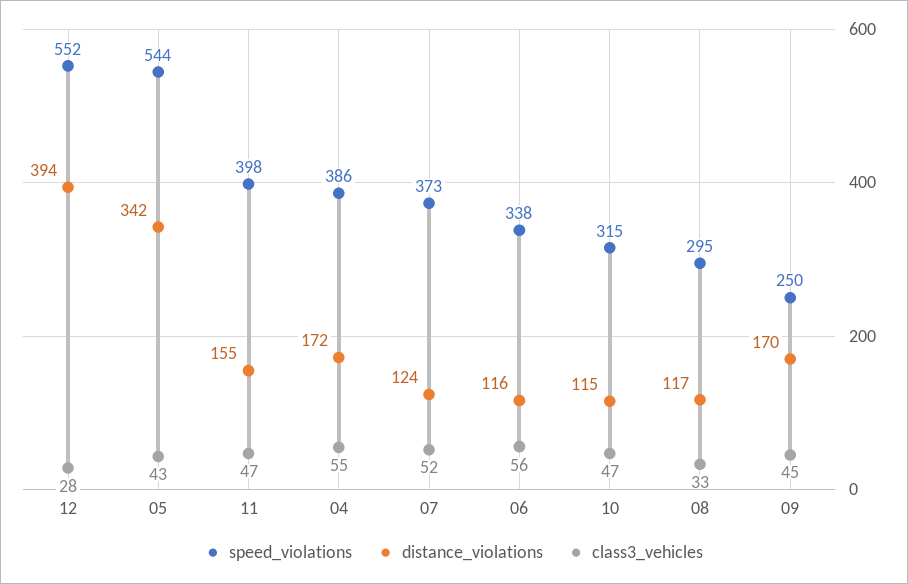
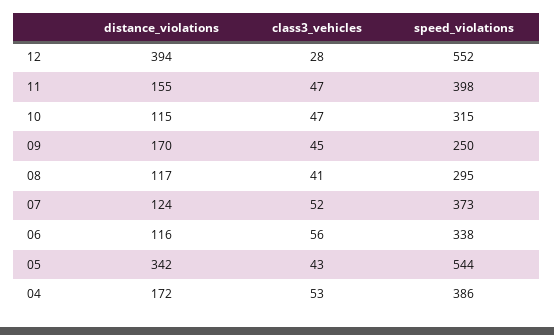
  {
    "speed_violations": {
      "12": 552,
      "05": 544,
      "11": 398,
      "04": 386,
      "07": 373,
      "06": 338,
      "10": 315,
      "08": 295,
      "09": 250
    },
    "distance_violations": {
      "12": 394,
      "05": 342,
      "11": 155,
      "04": 172,
      "07": 124,
      "06": 116,
      "10": 115,
      "08": 117,
      "09": 170
    },
    "class3_vehicles": {
      "12": 28,
      "05": 43,
      "11": 47,
-     "04": 55,
+     "04": 53,
      "07": 52,
      "06": 56,
      "10": 47,
-     "08": 33,
+     "08": 41,
      "09": 45
    }
  }

